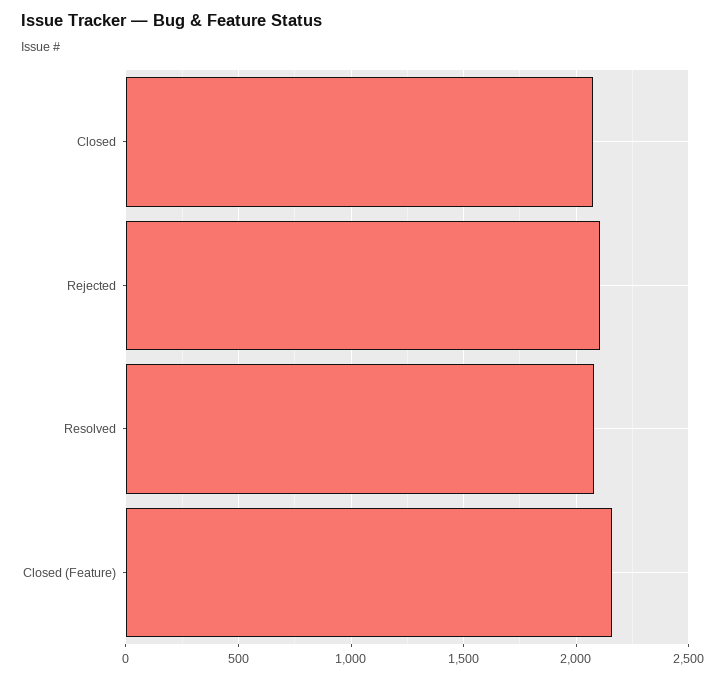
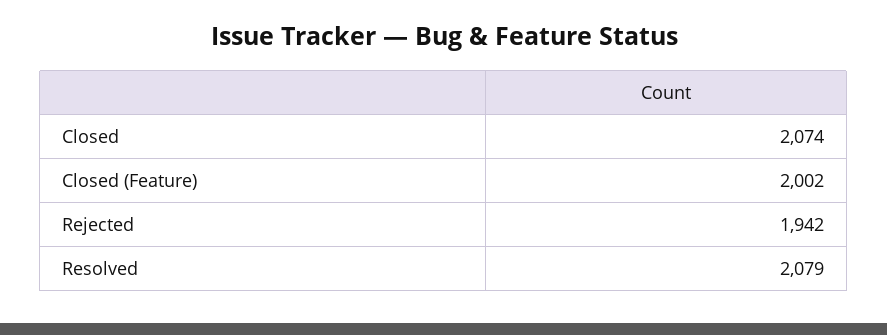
  {
    "Closed": 2074,
-   "Rejected": 2100,
+   "Rejected": 1942,
    "Resolved": 2079,
-   "Closed (Feature)": 2150
+   "Closed (Feature)": 2002
  }

